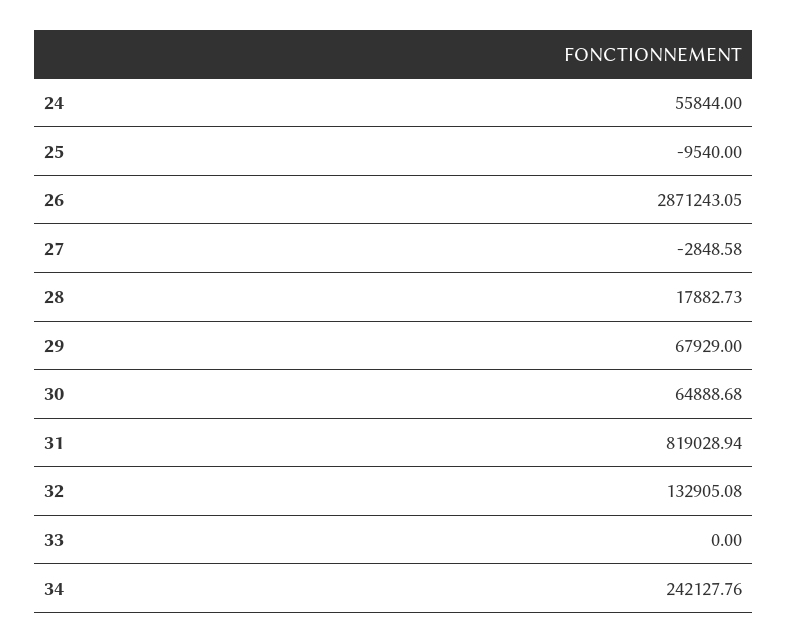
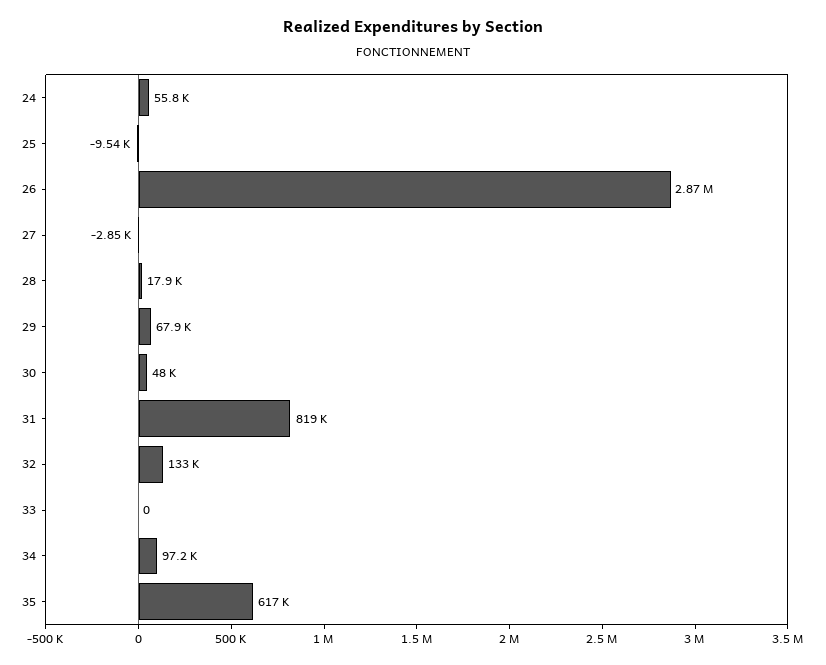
  {
    "24": 55844,
    "25": -9540,
    "26": 2871243.05,
    "27": -2848.58,
    "28": 17882.73,
    "29": 67929,
-   "30": 64888.68,
+   "30": 48000,
    "31": 819028.94,
    "32": 132905.08,
    "33": 0,
-   "34": 242127.76
+   "34": 97200,
+   "35": 617000
  }

